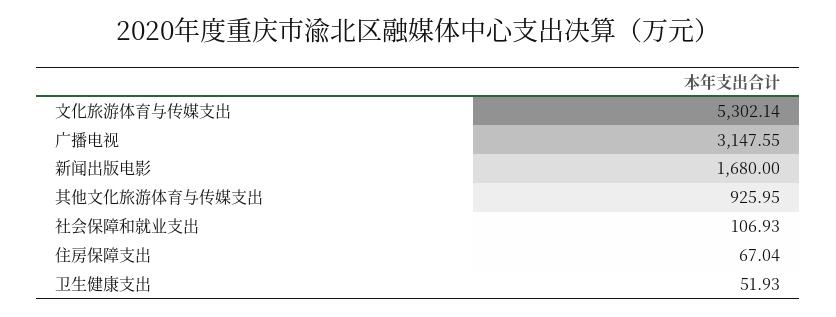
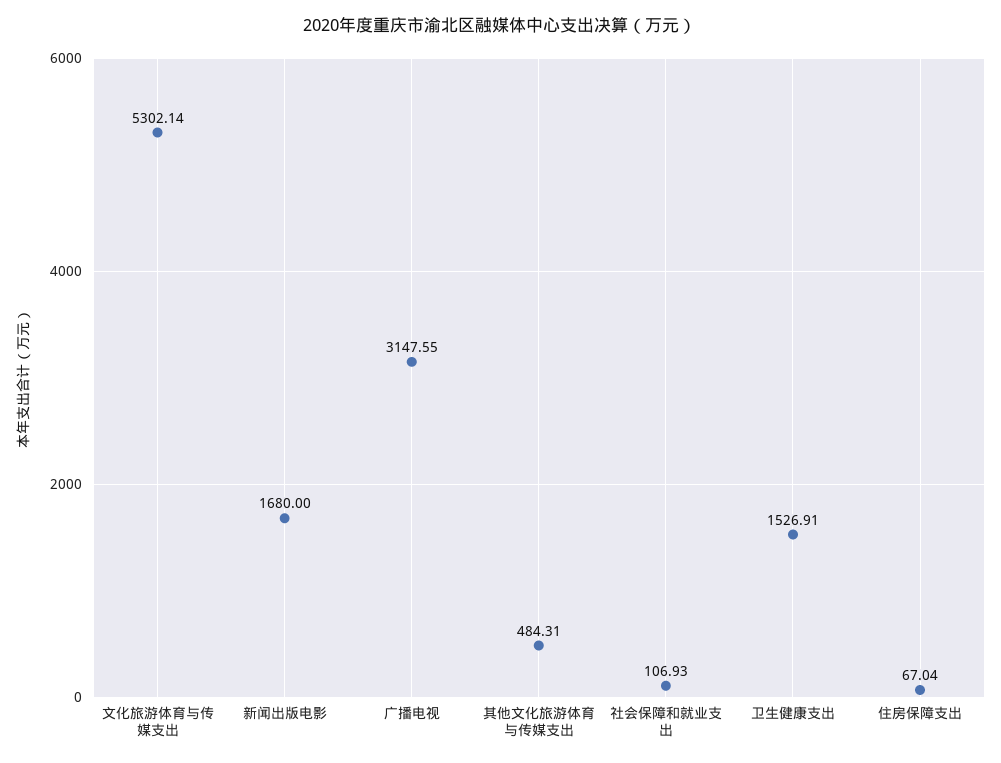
  {
    "文化旅游体育与传媒支出": 5302.14,
    "广播电视": 3147.55,
    "新闻出版电影": 1680,
-   "其他文化旅游体育与传媒支出": 925.95,
+   "其他文化旅游体育与传媒支出": 484.31,
    "社会保障和就业支出": 106.93,
    "住房保障支出": 67.04,
-   "卫生健康支出": 51.93
+   "卫生健康支出": 1526.91
  }

